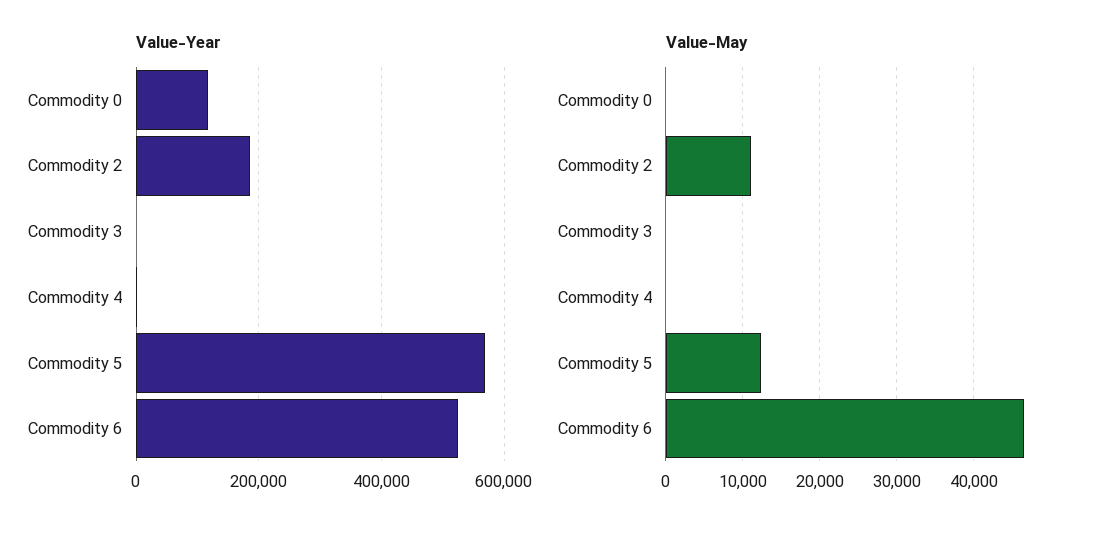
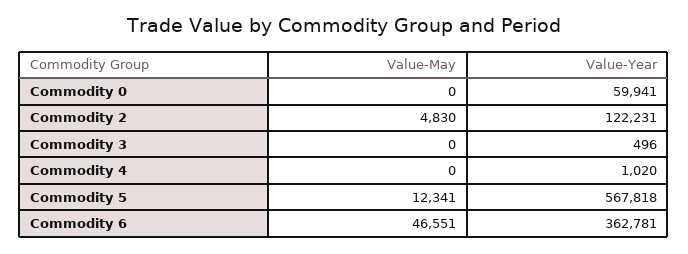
  {
    "Value-Year": {
-     "Commodity 0": 120000,
+     "Commodity 0": 59941,
-     "Commodity 2": 180000,
+     "Commodity 2": 122231,
      "Commodity 3": 496,
      "Commodity 4": 1020,
      "Commodity 5": 567818,
-     "Commodity 6": 520000
+     "Commodity 6": 362781
    },
    "Value-May": {
      "Commodity 0": 0,
-     "Commodity 2": 11000,
+     "Commodity 2": 4830,
      "Commodity 3": 0,
      "Commodity 4": 0,
      "Commodity 5": 12341,
      "Commodity 6": 46551
    }
  }

